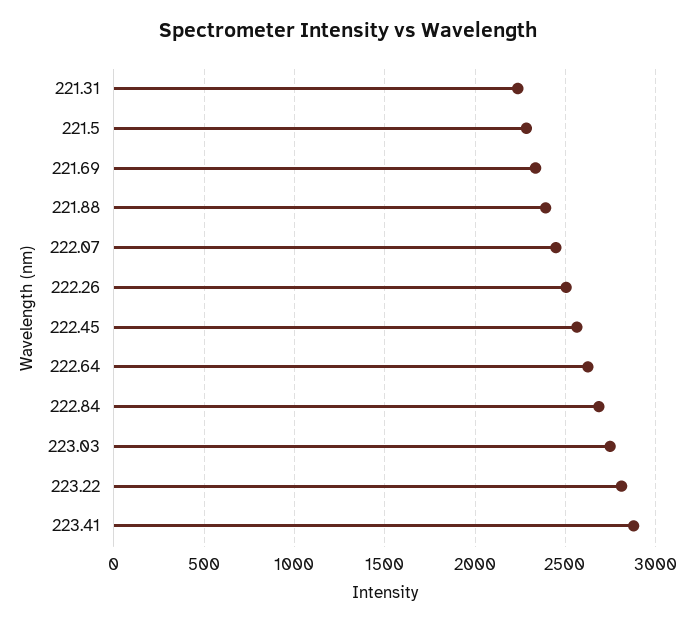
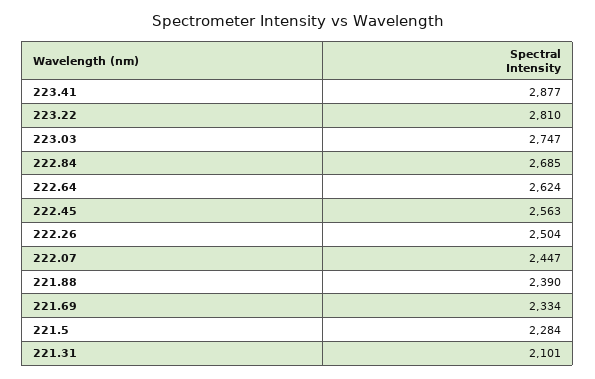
  {
-   "221.31": 2250,
+   "221.31": 2101,
    "221.5": 2284,
    "221.69": 2334,
    "221.88": 2390,
    "222.07": 2447,
    "222.26": 2504,
    "222.45": 2563,
    "222.64": 2624,
    "222.84": 2685,
    "223.03": 2747,
    "223.22": 2810,
    "223.41": 2877
  }

